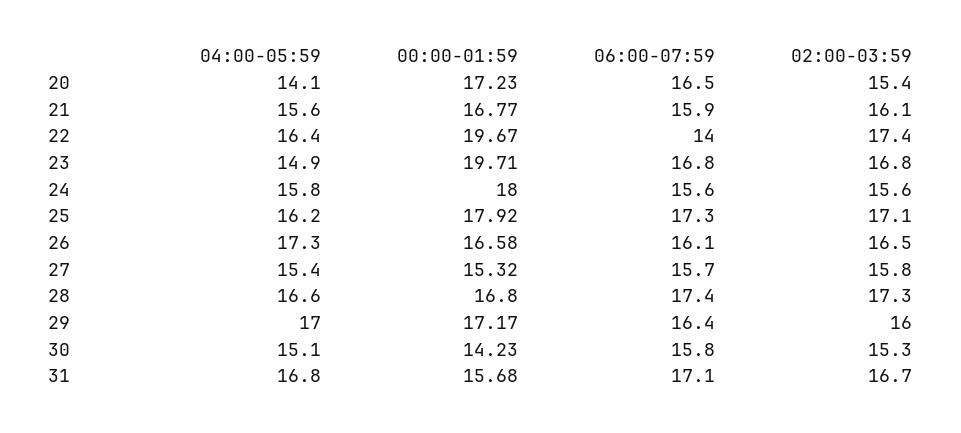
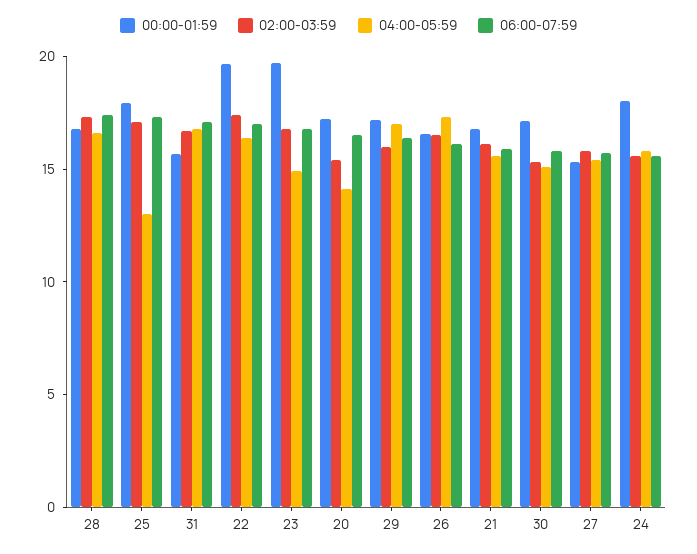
  {
    "04:00-05:59": {
      "20": 14.1,
      "21": 15.6,
      "22": 16.4,
      "23": 14.9,
      "24": 15.8,
-     "25": 16.2,
+     "25": 13,
      "26": 17.3,
      "27": 15.4,
      "28": 16.6,
      "29": 17,
      "30": 15.1,
      "31": 16.8
    },
    "00:00-01:59": {
      "20": 17.23,
      "21": 16.77,
      "22": 19.67,
      "23": 19.71,
      "24": 18,
      "25": 17.92,
      "26": 16.58,
      "27": 15.32,
      "28": 16.8,
      "29": 17.17,
-     "30": 14.23,
+     "30": 17,
      "31": 15.68
    },
    "06:00-07:59": {
      "20": 16.5,
      "21": 15.9,
-     "22": 14,
+     "22": 17,
      "23": 16.8,
      "24": 15.6,
      "25": 17.3,
      "26": 16.1,
      "27": 15.7,
      "28": 17.4,
      "29": 16.4,
      "30": 15.8,
      "31": 17.1
    },
    "02:00-03:59": {
      "20": 15.4,
      "21": 16.1,
      "22": 17.4,
      "23": 16.8,
      "24": 15.6,
      "25": 17.1,
      "26": 16.5,
      "27": 15.8,
      "28": 17.3,
      "29": 16,
      "30": 15.3,
      "31": 16.7
    }
  }

